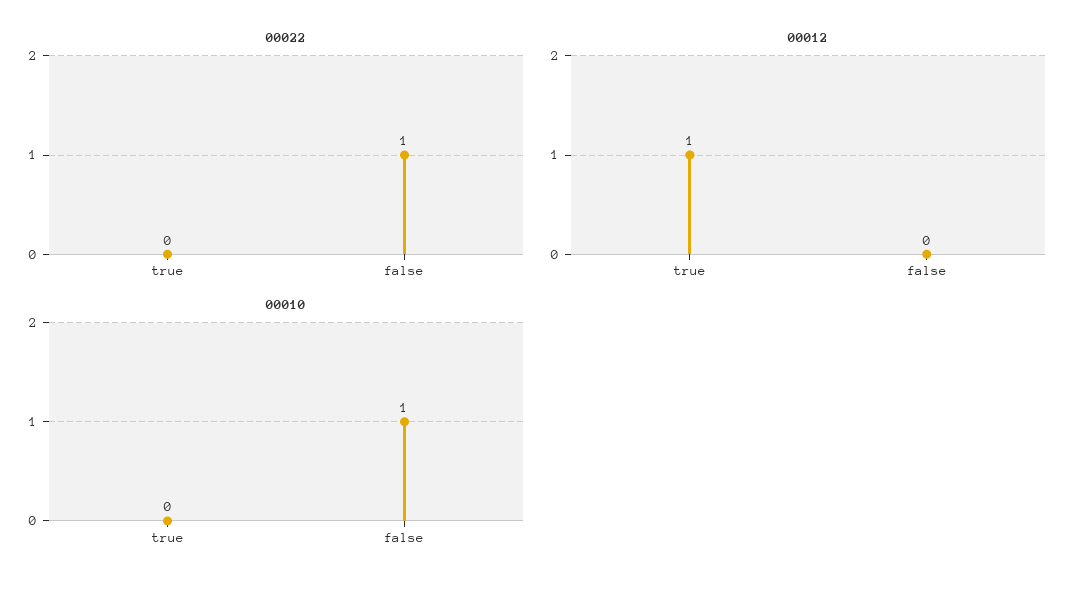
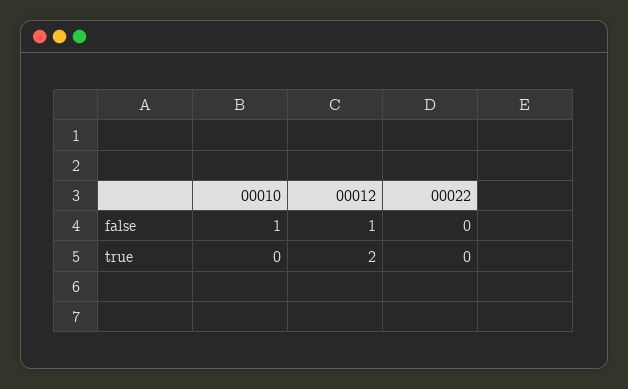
  {
    "00022": {
      "true": 0,
-     "false": 1
+     "false": 0
    },
    "00012": {
-     "true": 1,
+     "true": 2,
-     "false": 0
+     "false": 1
    },
    "00010": {
      "true": 0,
      "false": 1
    }
  }

